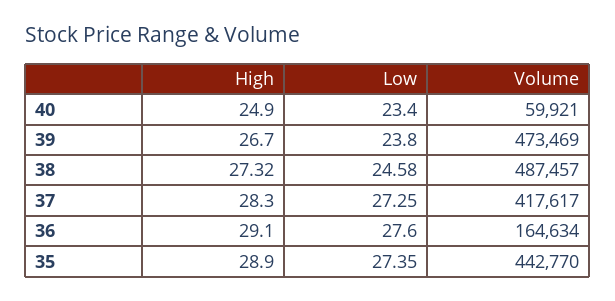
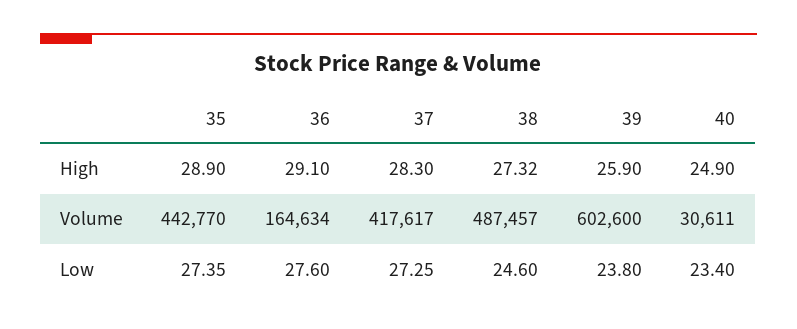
  {
    "High": {
      "40": 24.9,
-     "39": 26.7,
+     "39": 25.9,
      "38": 27.32,
      "37": 28.3,
      "36": 29.1,
      "35": 28.9
    },
    "Low": {
      "40": 23.4,
      "39": 23.8,
-     "38": 24.58,
+     "38": 24.6,
      "37": 27.25,
      "36": 27.6,
      "35": 27.35
    },
    "Volume": {
-     "40": 59921,
+     "40": 30611,
-     "39": 473469,
+     "39": 602600,
      "38": 487457,
      "37": 417617,
      "36": 164634,
      "35": 442770
    }
  }

